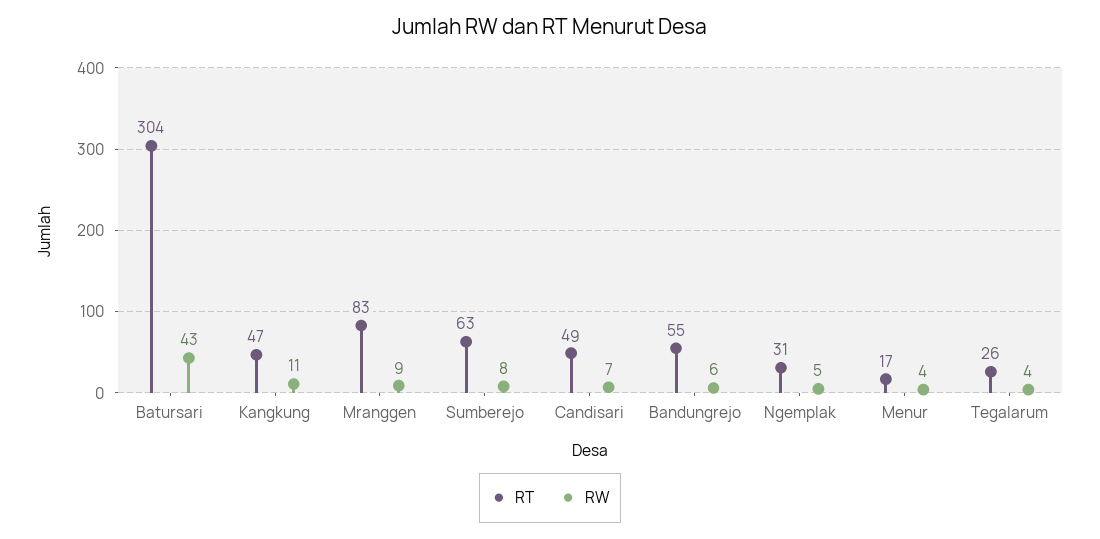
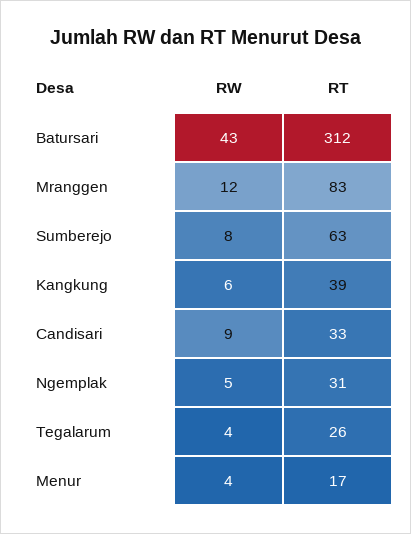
  {
    "RT": {
-     "Batursari": 304,
+     "Batursari": 312,
-     "Kangkung": 47,
+     "Kangkung": 39,
      "Mranggen": 83,
      "Sumberejo": 63,
-     "Candisari": 49,
+     "Candisari": 33,
-     "Bandungrejo": 55,
      "Ngemplak": 31,
      "Menur": 17,
      "Tegalarum": 26
    },
    "RW": {
      "Batursari": 43,
-     "Kangkung": 11,
+     "Kangkung": 6,
-     "Mranggen": 9,
+     "Mranggen": 12,
      "Sumberejo": 8,
-     "Candisari": 7,
+     "Candisari": 9,
-     "Bandungrejo": 6,
      "Ngemplak": 5,
      "Menur": 4,
      "Tegalarum": 4
    }
  }

